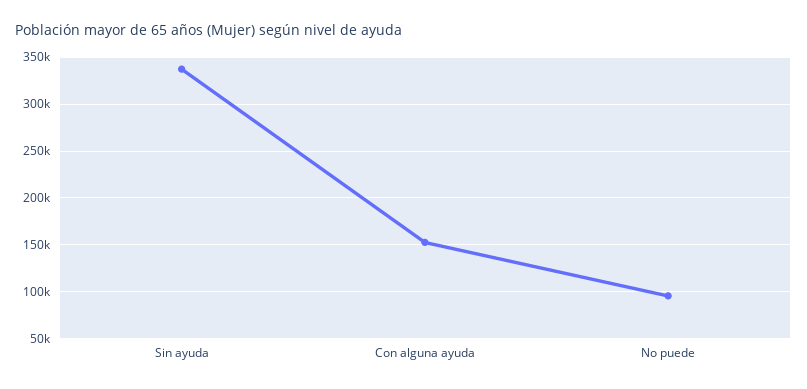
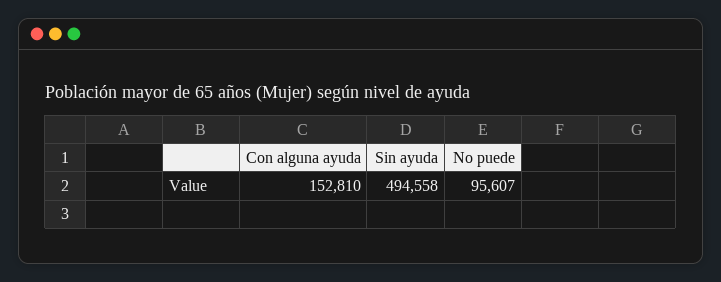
  {
-   "Sin ayuda": 340000,
+   "Sin ayuda": 494558,
    "Con alguna ayuda": 152810,
    "No puede": 95607
  }

